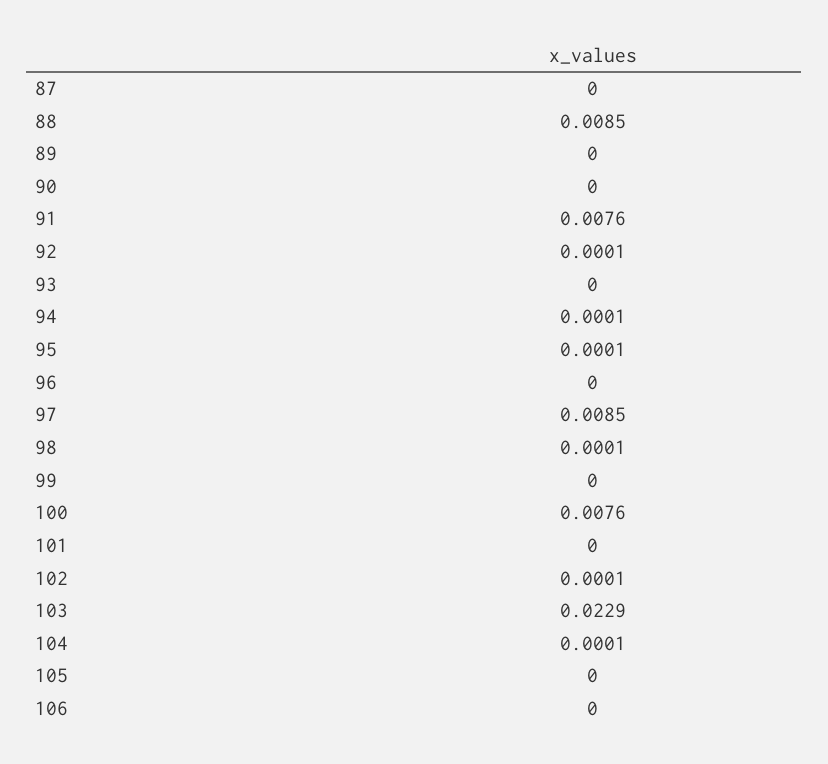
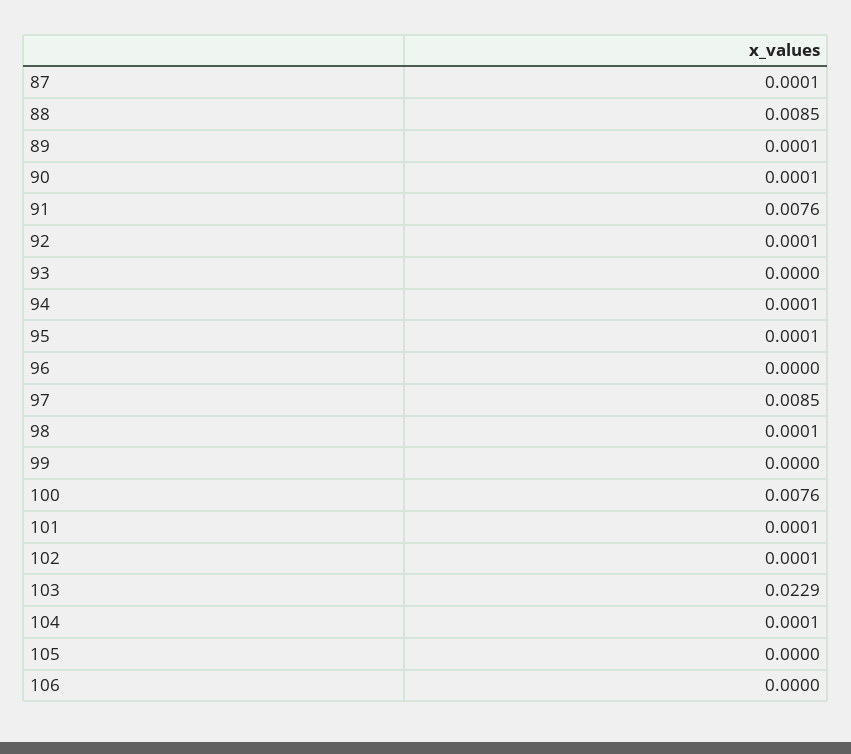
  {
-   "87": 0,
+   "87": 0.0001,
    "88": 0.0085,
-   "89": 0,
+   "89": 0.0001,
-   "90": 0,
+   "90": 0.0001,
    "91": 0.0076,
    "92": 0.0001,
    "93": 0,
    "94": 0.0001,
    "95": 0.0001,
    "96": 0,
    "97": 0.0085,
    "98": 0.0001,
    "99": 0,
    "100": 0.0076,
-   "101": 0,
+   "101": 0.0001,
    "102": 0.0001,
    "103": 0.0229,
    "104": 0.0001,
    "105": 0,
    "106": 0
  }

